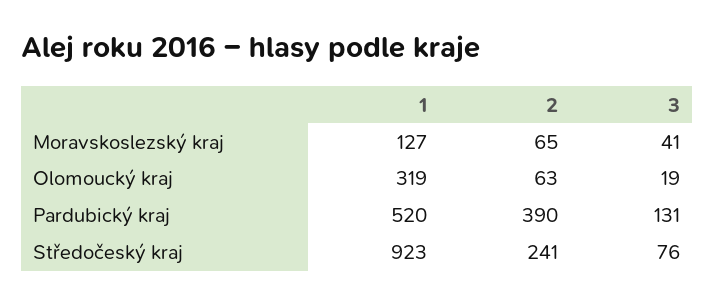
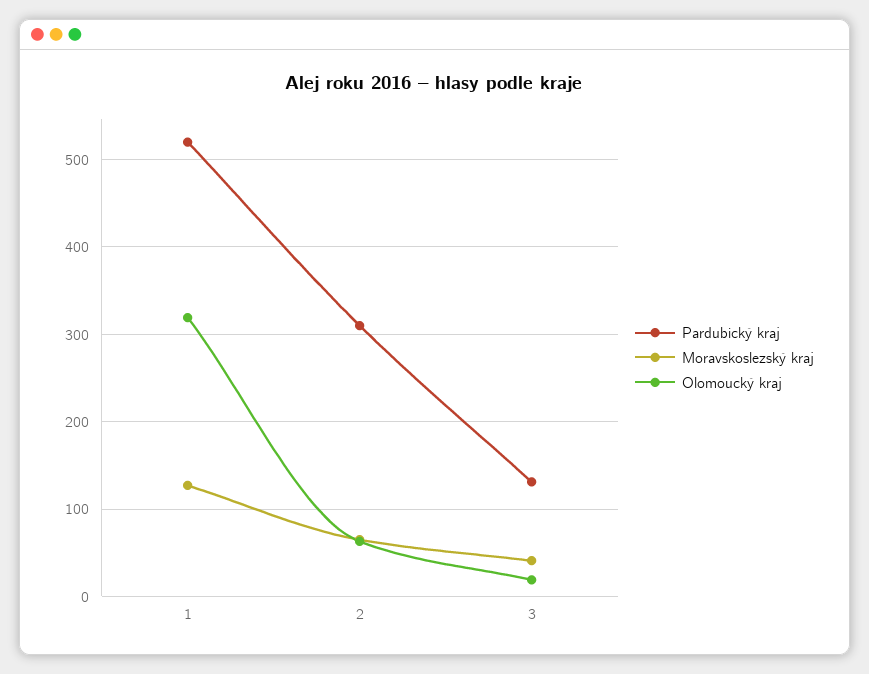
  {
    "Moravskoslezský kraj": {
      "1": 127,
      "2": 65,
      "3": 41
    },
    "Olomoucký kraj": {
      "1": 319,
      "2": 63,
      "3": 19
    },
    "Pardubický kraj": {
      "1": 520,
-     "2": 390,
+     "2": 310,
      "3": 131
-   },
+   }
-   "Středočeský kraj": {
-     "1": 923,
-     "2": 241,
-     "3": 76
-   }
  }

